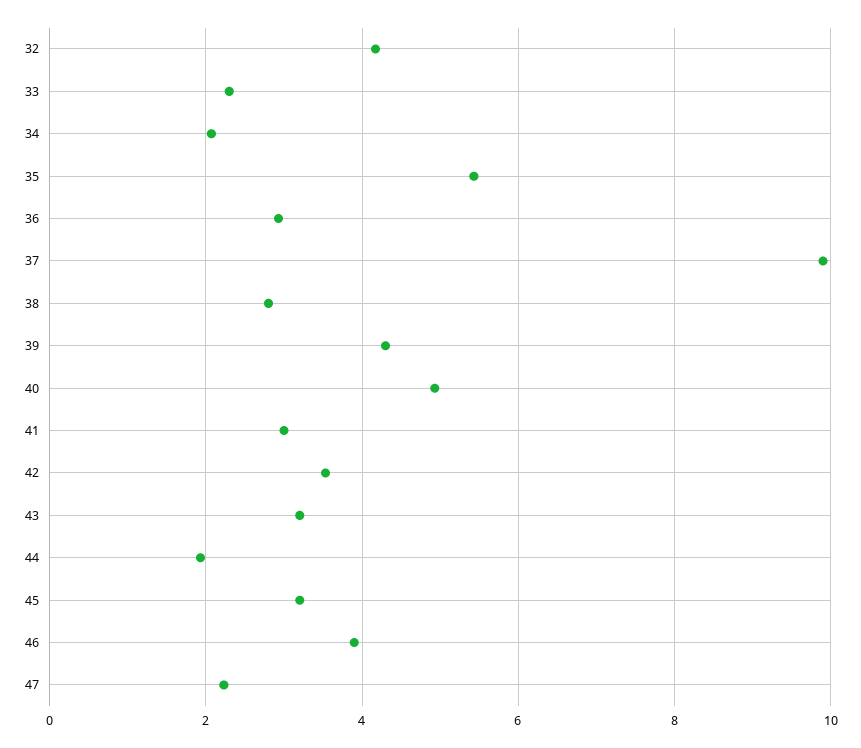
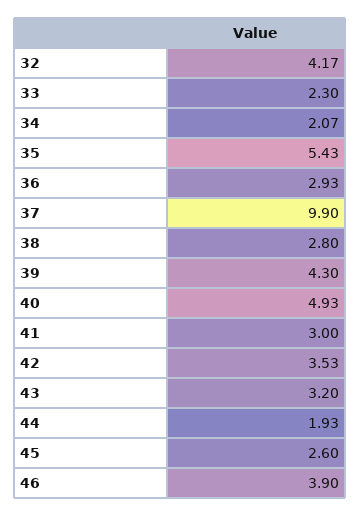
  {
    "32": 4.17,
    "33": 2.3,
    "34": 2.07,
    "35": 5.43,
    "36": 2.93,
    "37": 9.9,
    "38": 2.8,
    "39": 4.3,
    "40": 4.93,
    "41": 3,
    "42": 3.53,
    "43": 3.2,
    "44": 1.93,
-   "45": 3.2,
+   "45": 2.6,
-   "46": 3.9,
+   "46": 3.9
-   "47": 2.2
  }

